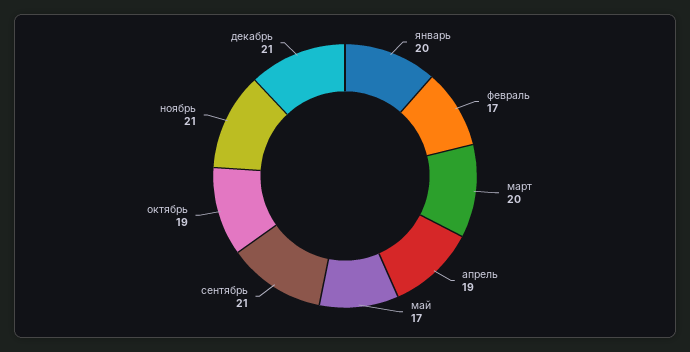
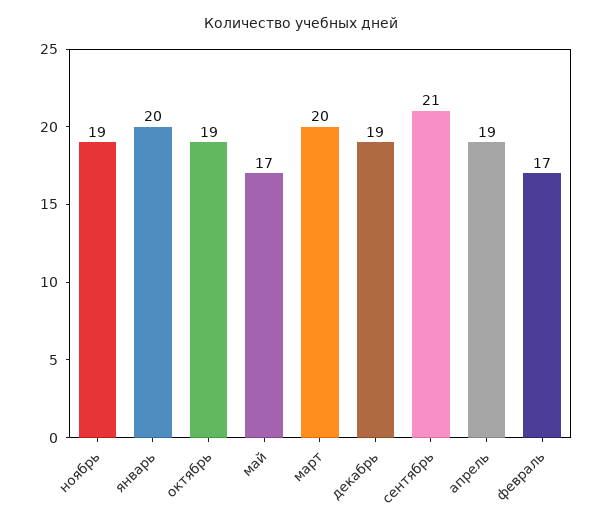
  {
    "январь": 20,
    "февраль": 17,
    "март": 20,
    "апрель": 19,
    "май": 17,
    "сентябрь": 21,
    "октябрь": 19,
-   "ноябрь": 21,
+   "ноябрь": 19,
-   "декабрь": 21
+   "декабрь": 19
  }

